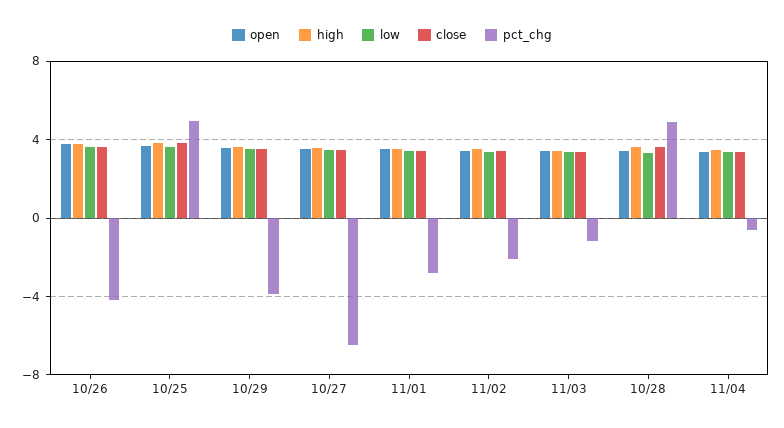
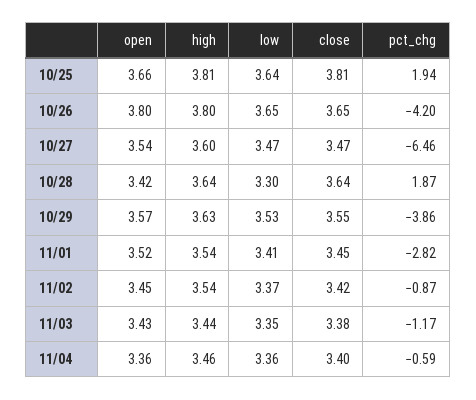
  {
    "open": {
      "10/26": 3.8,
      "10/25": 3.66,
      "10/29": 3.57,
      "10/27": 3.54,
      "11/01": 3.52,
      "11/02": 3.45,
      "11/03": 3.43,
      "10/28": 3.42,
      "11/04": 3.36
    },
    "high": {
      "10/26": 3.8,
      "10/25": 3.81,
      "10/29": 3.63,
      "10/27": 3.6,
      "11/01": 3.54,
      "11/02": 3.54,
      "11/03": 3.44,
      "10/28": 3.64,
      "11/04": 3.46
    },
    "low": {
      "10/26": 3.65,
      "10/25": 3.64,
      "10/29": 3.53,
      "10/27": 3.47,
      "11/01": 3.41,
      "11/02": 3.37,
      "11/03": 3.35,
      "10/28": 3.3,
      "11/04": 3.36
    },
    "close": {
      "10/26": 3.65,
      "10/25": 3.81,
      "10/29": 3.55,
      "10/27": 3.47,
      "11/01": 3.45,
      "11/02": 3.42,
      "11/03": 3.38,
      "10/28": 3.64,
      "11/04": 3.4
    },
    "pct_chg": {
      "10/26": -4.2,
-     "10/25": 5,
+     "10/25": 1.94,
      "10/29": -3.86,
      "10/27": -6.46,
      "11/01": -2.82,
-     "11/02": -2,
+     "11/02": -0.87,
      "11/03": -1.17,
-     "10/28": 5,
+     "10/28": 1.87,
      "11/04": -0.59
    }
  }

